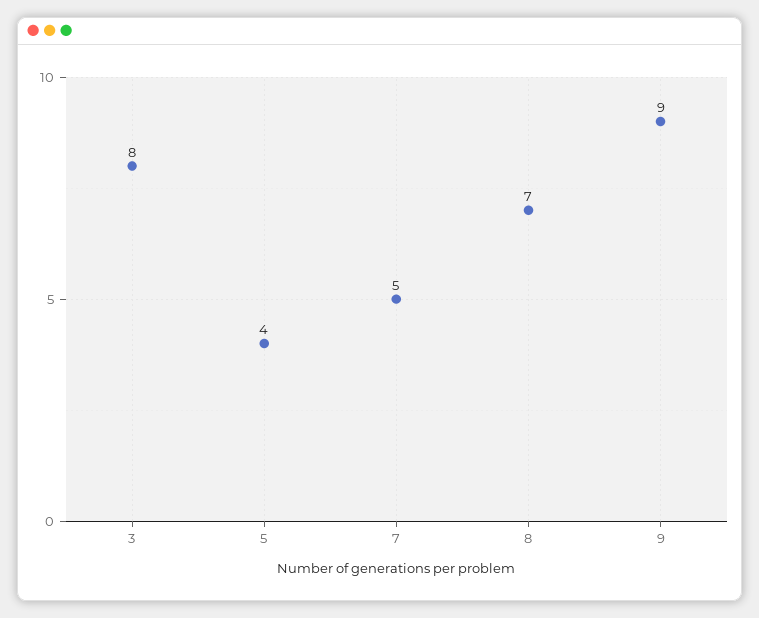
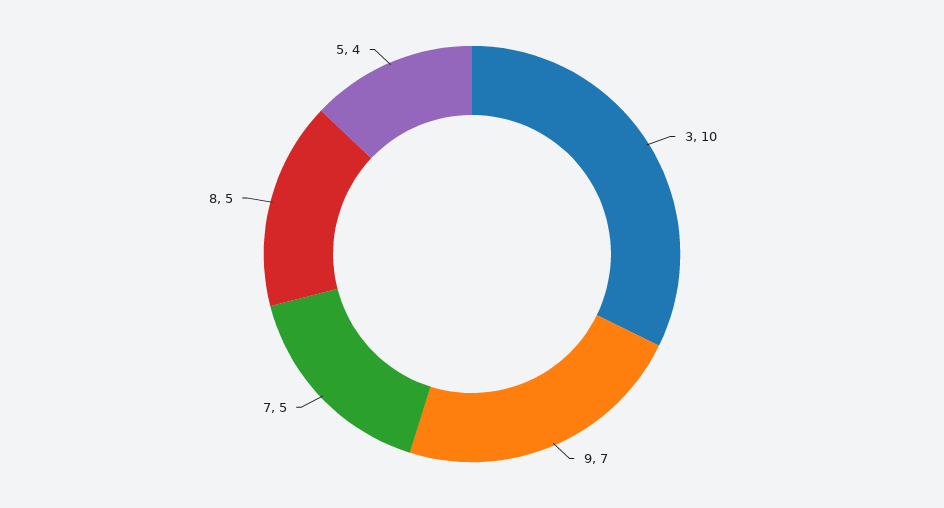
  {
-   "3": 8,
+   "3": 10,
    "5": 4,
    "7": 5,
-   "8": 7,
+   "8": 5,
-   "9": 9
+   "9": 7
  }

